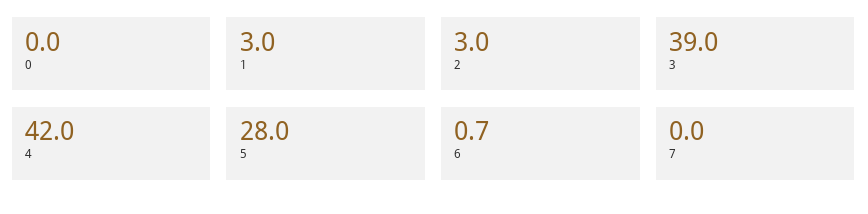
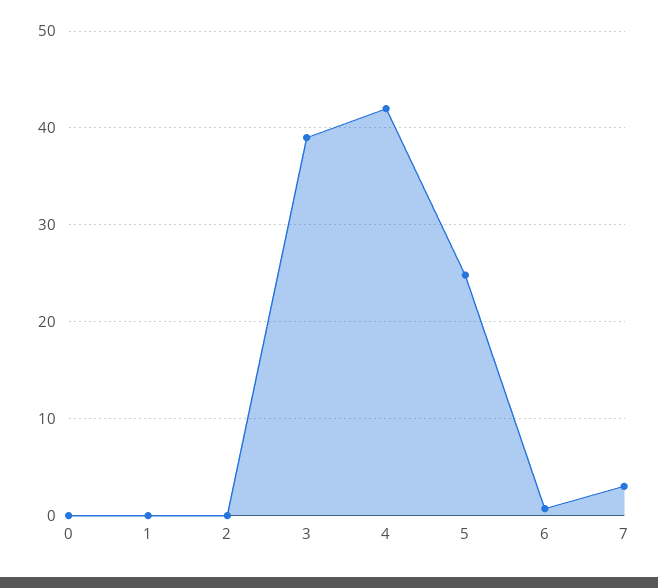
  {
    "0": 0,
-   "1": 3,
+   "1": 0,
-   "2": 3,
+   "2": 0,
    "3": 39,
    "4": 42,
-   "5": 28,
+   "5": 25,
    "6": 0.7,
-   "7": 0
+   "7": 3
  }

